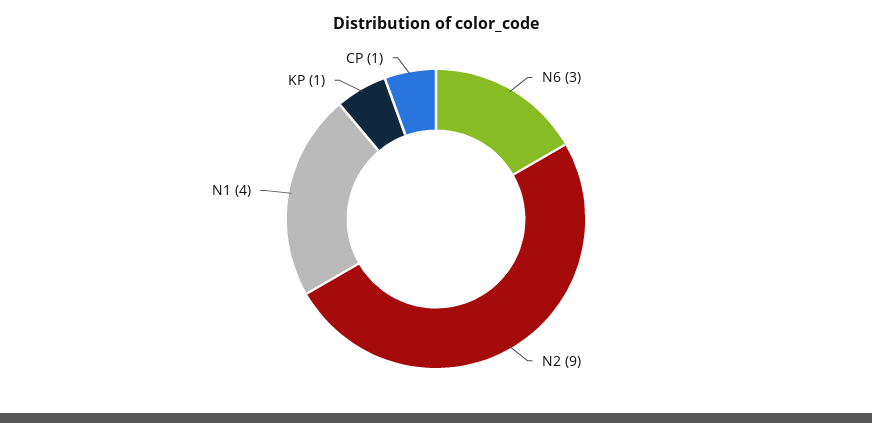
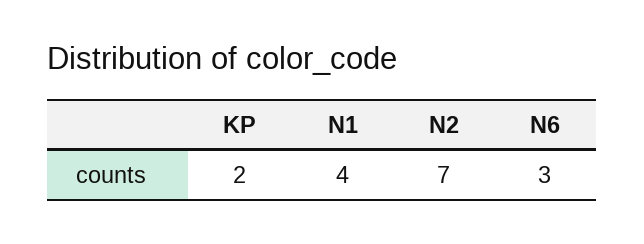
  {
    "N6": 3,
-   "N2": 9,
+   "N2": 7,
    "N1": 4,
-   "KP": 1,
+   "KP": 2
-   "CP": 1
  }

